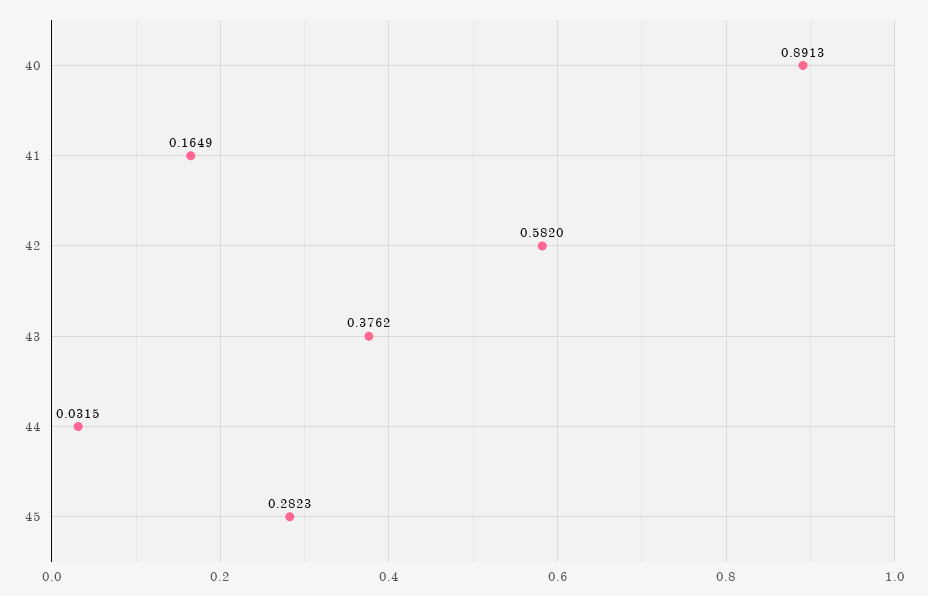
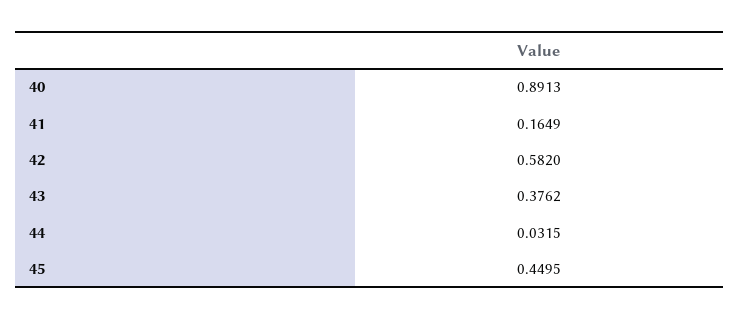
  {
    "40": 0.8913,
    "41": 0.1649,
    "42": 0.582,
    "43": 0.3762,
    "44": 0.0315,
-   "45": 0.2823
+   "45": 0.4495
  }

